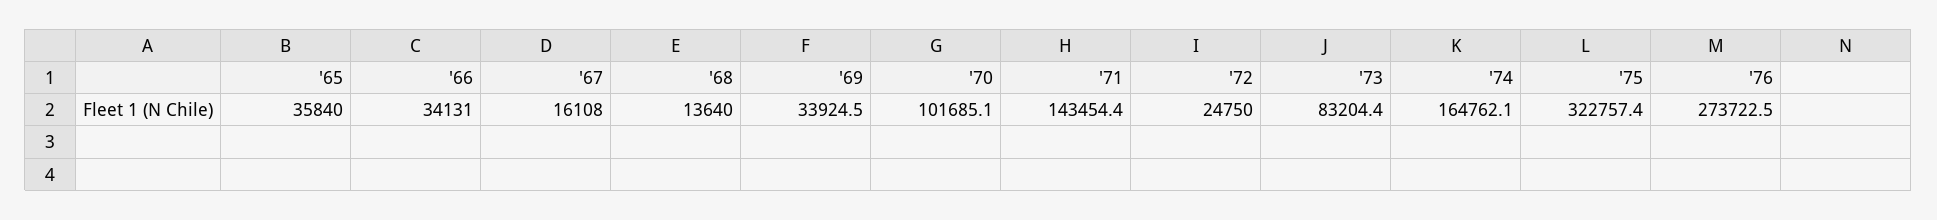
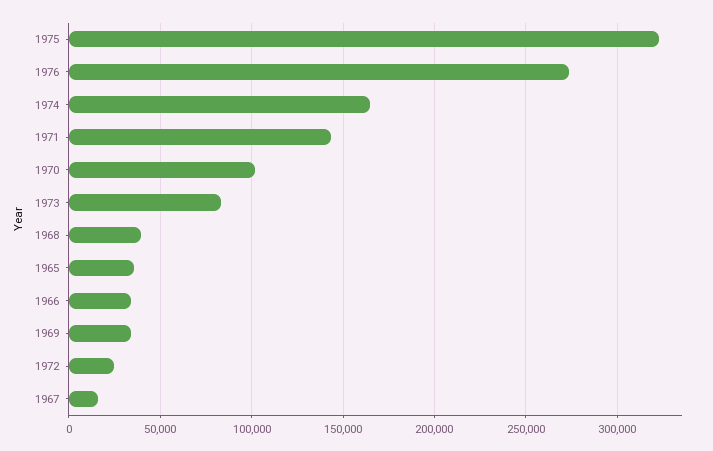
  {
    "'65": 35840,
    "'66": 34131,
    "'67": 16108,
-   "'68": 13640,
+   "'68": 40000,
    "'69": 33924.5,
    "'70": 101685.1,
    "'71": 143454.4,
    "'72": 24750,
    "'73": 83204.4,
    "'74": 164762.1,
    "'75": 322757.4,
    "'76": 273722.5
  }

